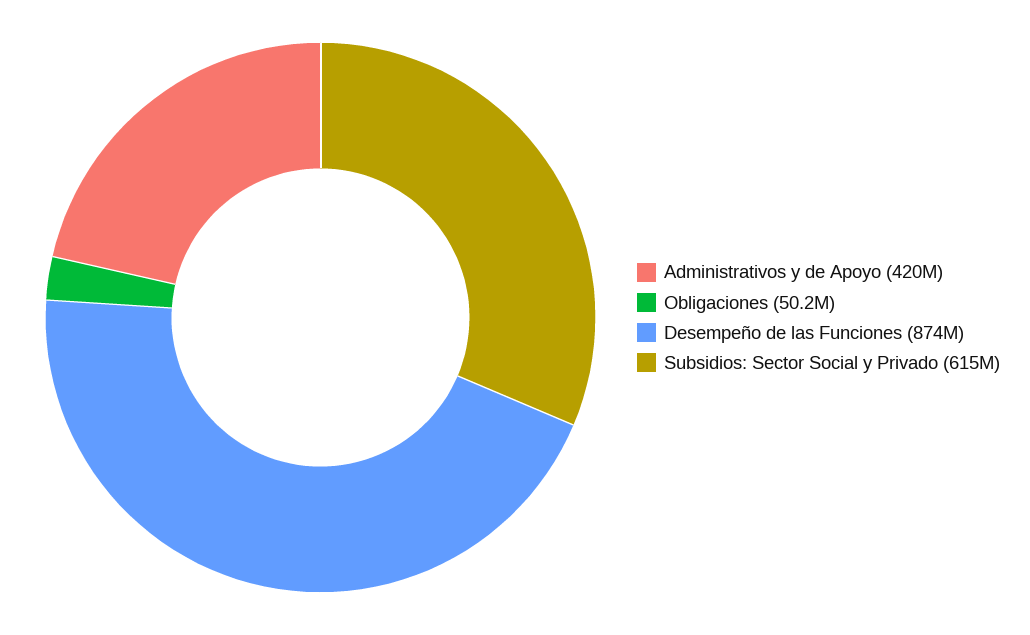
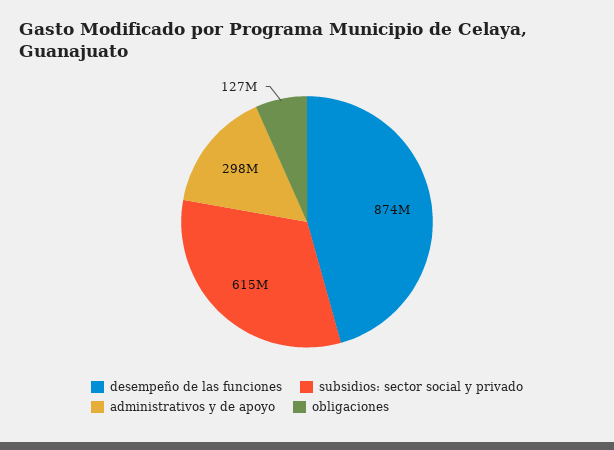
  {
-   "Administrativos y de Apoyo": 420000000,
+   "Administrativos y de Apoyo": 298000000,
-   "Obligaciones": 50200000,
+   "Obligaciones": 127000000,
    "Desempeño de las Funciones": 874000000,
    "Subsidios: Sector Social y Privado": 615000000
  }

